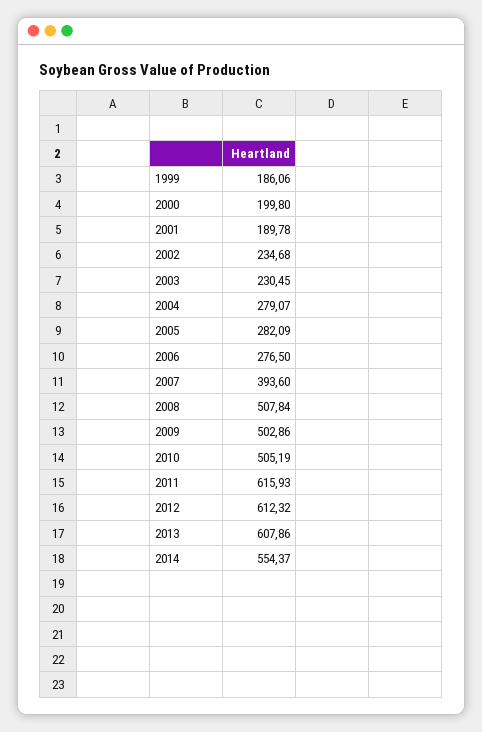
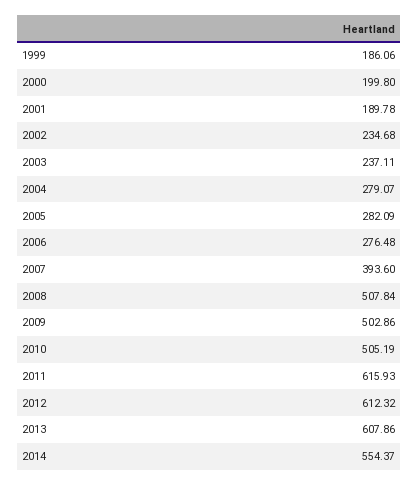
  {
    "1999": 186.06,
    "2000": 199.8,
    "2001": 189.78,
    "2002": 234.68,
-   "2003": 230.45,
+   "2003": 237.11,
    "2004": 279.07,
    "2005": 282.09,
-   "2006": 276.5,
+   "2006": 276.48,
    "2007": 393.6,
    "2008": 507.84,
    "2009": 502.86,
    "2010": 505.19,
    "2011": 615.93,
    "2012": 612.32,
    "2013": 607.86,
    "2014": 554.37
  }

